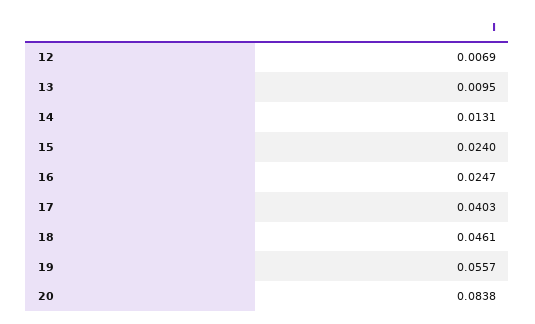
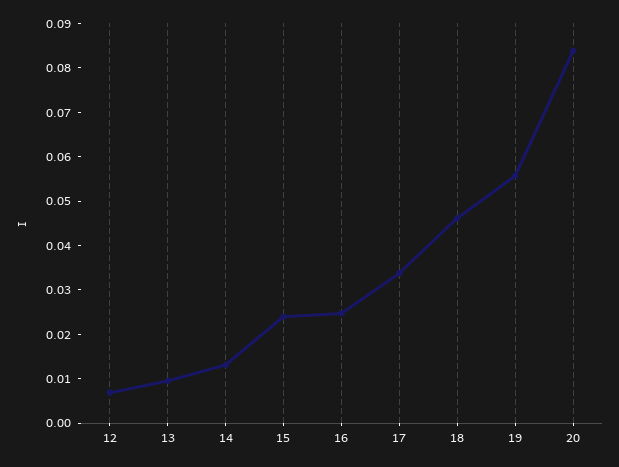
  {
    "12": 0.0069,
    "13": 0.0095,
    "14": 0.0131,
    "15": 0.024,
    "16": 0.0247,
-   "17": 0.0403,
+   "17": 0.034,
    "18": 0.0461,
    "19": 0.0557,
    "20": 0.0838
  }

